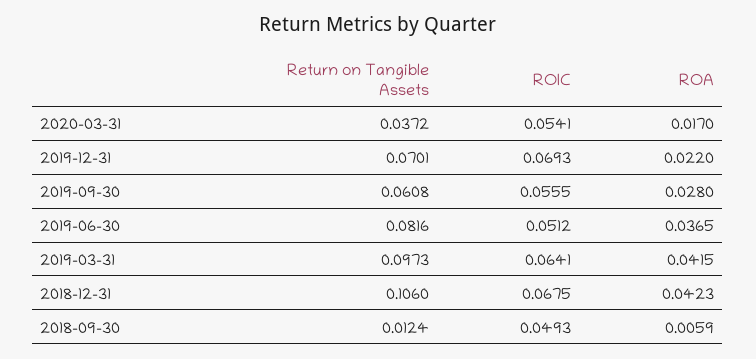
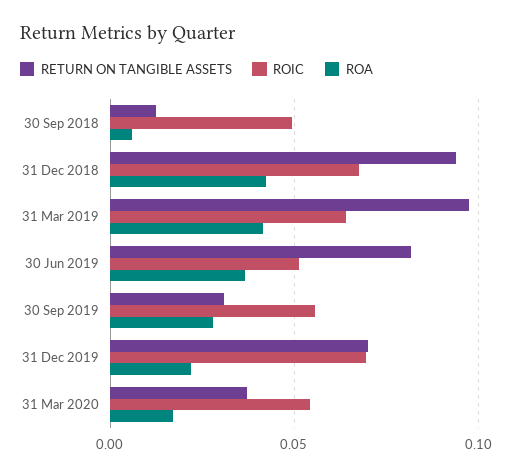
  {
    "Return on Tangible Assets": {
      "2020-03-31": 0.0372,
      "2019-12-31": 0.0701,
-     "2019-09-30": 0.0608,
+     "2019-09-30": 0.03,
      "2019-06-30": 0.0816,
      "2019-03-31": 0.0973,
-     "2018-12-31": 0.106,
+     "2018-12-31": 0.095,
      "2018-09-30": 0.0124
    },
    "ROIC": {
      "2020-03-31": 0.0541,
      "2019-12-31": 0.0693,
      "2019-09-30": 0.0555,
      "2019-06-30": 0.0512,
      "2019-03-31": 0.0641,
      "2018-12-31": 0.0675,
      "2018-09-30": 0.0493
    },
    "ROA": {
      "2020-03-31": 0.017,
      "2019-12-31": 0.022,
      "2019-09-30": 0.028,
      "2019-06-30": 0.0365,
      "2019-03-31": 0.0415,
      "2018-12-31": 0.0423,
      "2018-09-30": 0.0059
    }
  }

